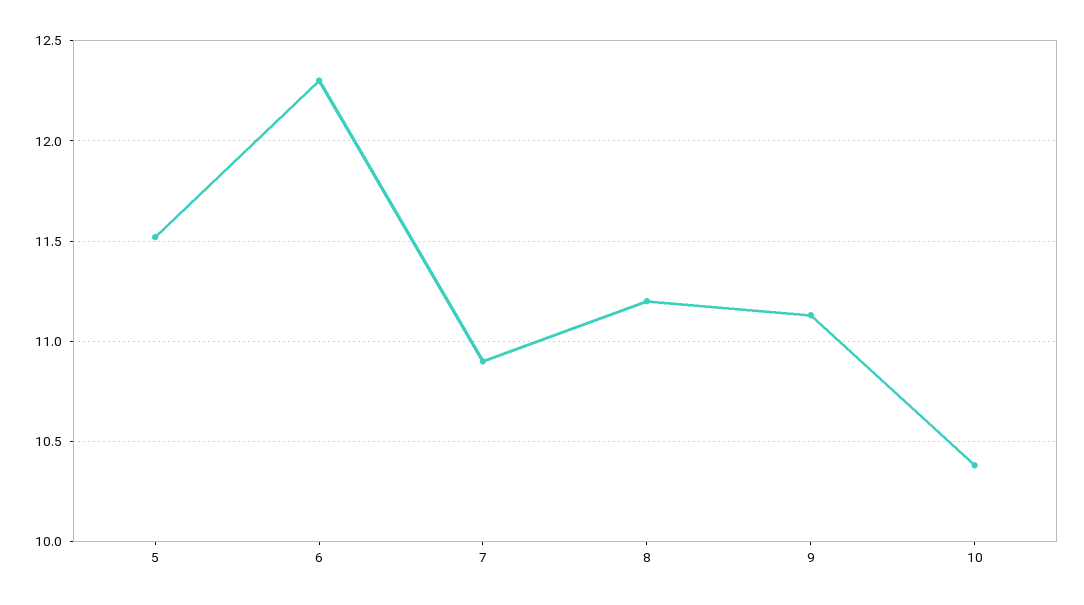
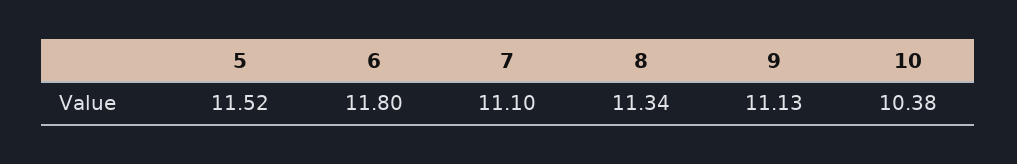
  {
    "5": 11.52,
-   "6": 12.3,
+   "6": 11.8,
-   "7": 10.9,
+   "7": 11.1,
-   "8": 11.2,
+   "8": 11.34,
    "9": 11.13,
    "10": 10.38
  }

